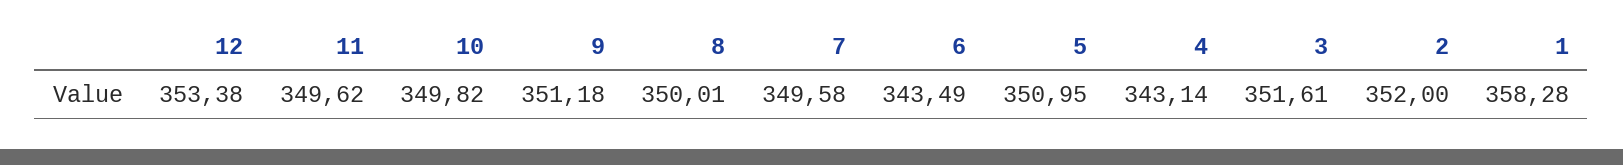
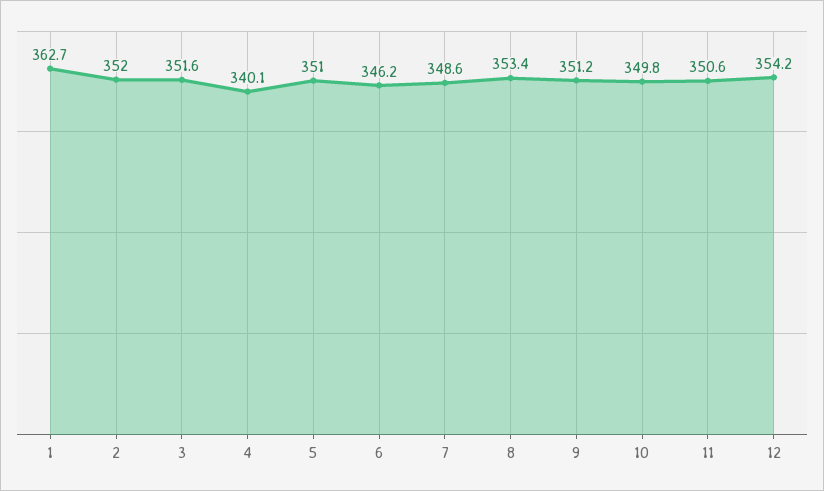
  {
-   "12": 353.38,
+   "12": 354.2,
-   "11": 349.62,
+   "11": 350.6,
    "10": 349.82,
    "9": 351.18,
-   "8": 350.01,
+   "8": 353.4,
-   "7": 349.58,
+   "7": 348.6,
-   "6": 343.49,
+   "6": 346.2,
    "5": 350.95,
-   "4": 343.14,
+   "4": 340.1,
    "3": 351.61,
    "2": 352,
-   "1": 358.28
+   "1": 362.7
  }

